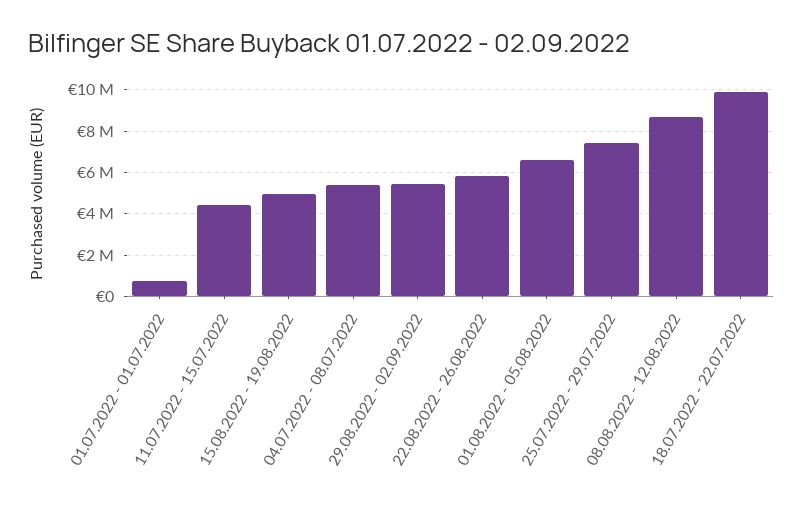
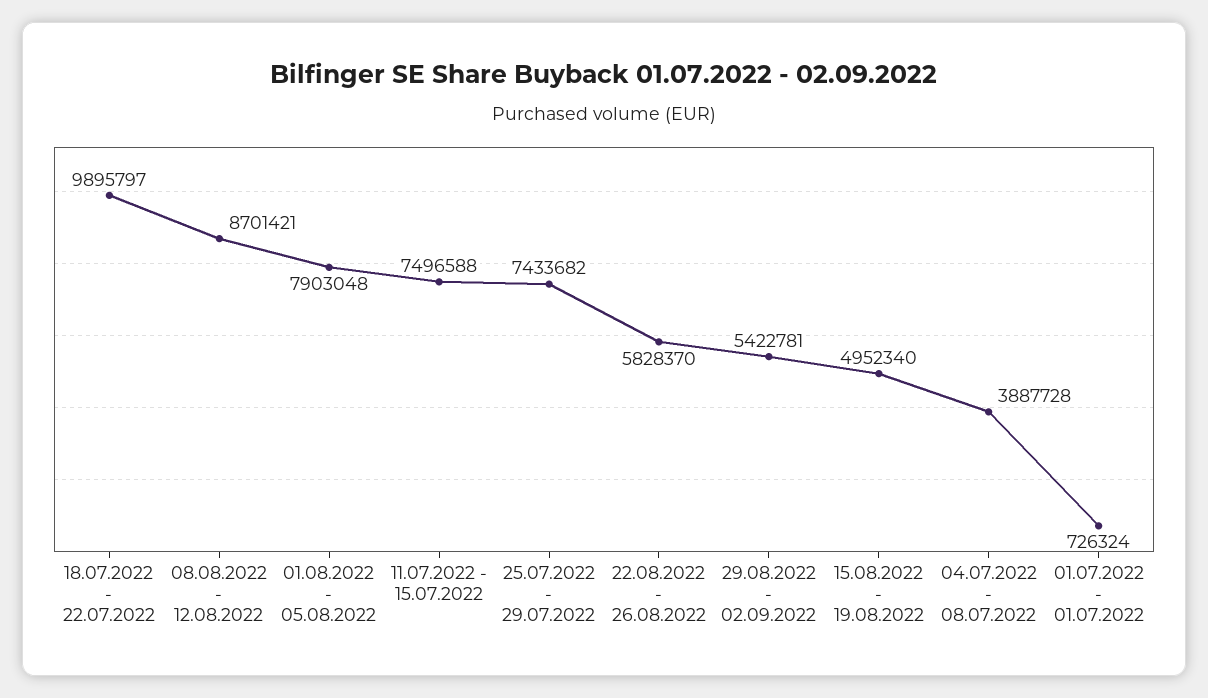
  {
    "01.07.2022 - 01.07.2022": 726324,
-   "11.07.2022 - 15.07.2022": 4500000,
+   "11.07.2022 - 15.07.2022": 7496588,
    "15.08.2022 - 19.08.2022": 4952340,
-   "04.07.2022 - 08.07.2022": 5500000,
+   "04.07.2022 - 08.07.2022": 3887728,
    "29.08.2022 - 02.09.2022": 5422781,
    "22.08.2022 - 26.08.2022": 5828370,
-   "01.08.2022 - 05.08.2022": 6500000,
+   "01.08.2022 - 05.08.2022": 7903048,
    "25.07.2022 - 29.07.2022": 7433682,
    "08.08.2022 - 12.08.2022": 8701421,
    "18.07.2022 - 22.07.2022": 9895797
  }

